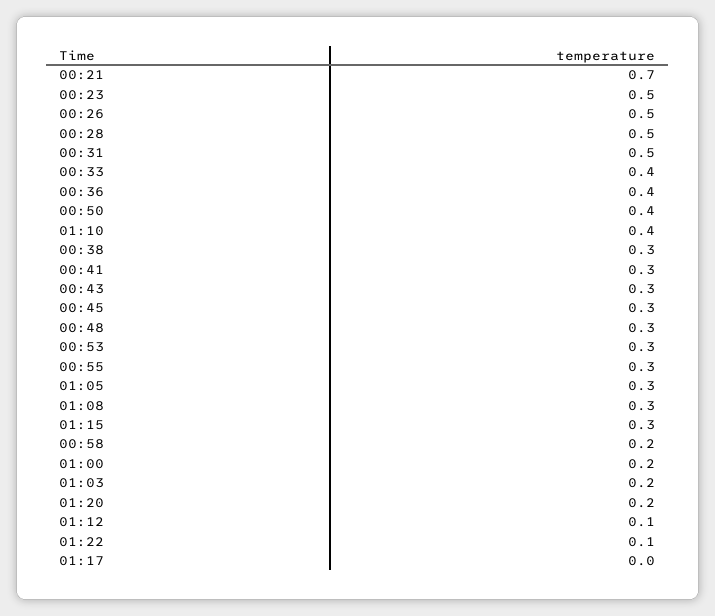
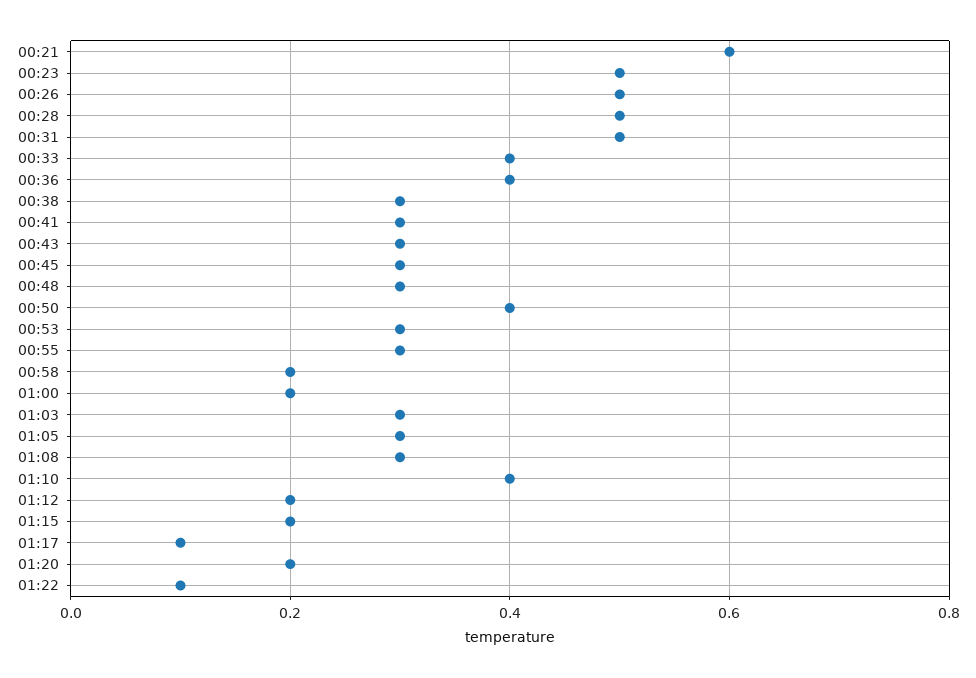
  {
-   "00:21": 0.7,
+   "00:21": 0.6,
    "00:23": 0.5,
    "00:26": 0.5,
    "00:28": 0.5,
    "00:31": 0.5,
    "00:33": 0.4,
    "00:36": 0.4,
    "00:50": 0.4,
    "01:10": 0.4,
    "00:38": 0.3,
    "00:41": 0.3,
    "00:43": 0.3,
    "00:45": 0.3,
    "00:48": 0.3,
    "00:53": 0.3,
    "00:55": 0.3,
    "01:05": 0.3,
    "01:08": 0.3,
-   "01:15": 0.3,
+   "01:15": 0.2,
    "00:58": 0.2,
    "01:00": 0.2,
-   "01:03": 0.2,
+   "01:03": 0.3,
    "01:20": 0.2,
-   "01:12": 0.1,
+   "01:12": 0.2,
    "01:22": 0.1,
-   "01:17": 0
+   "01:17": 0.1
  }

